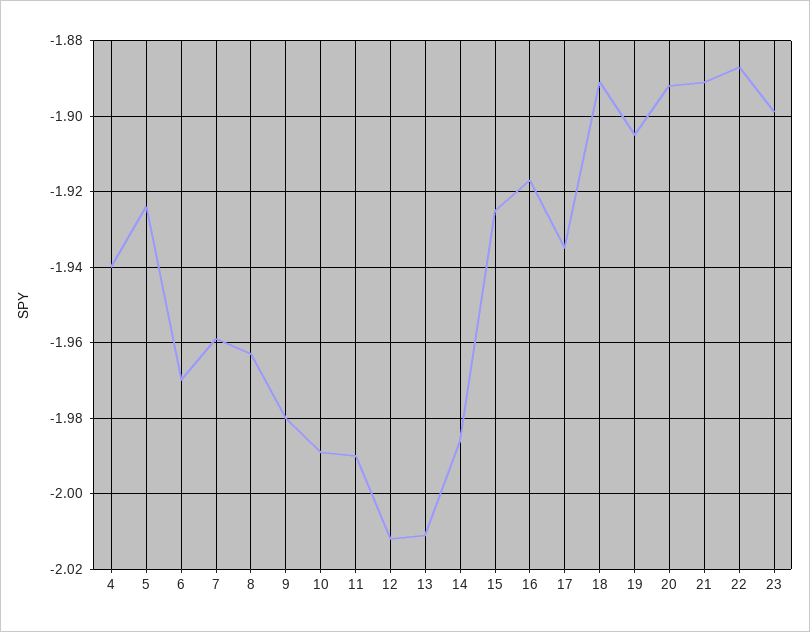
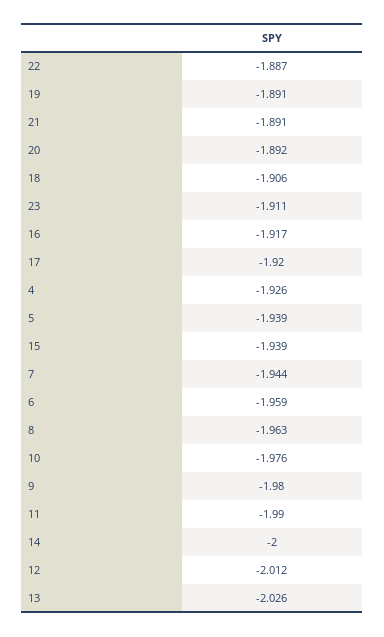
  {
-   "4": -1.94,
+   "4": -1.926,
-   "5": -1.925,
+   "5": -1.939,
-   "6": -1.97,
+   "6": -1.959,
-   "7": -1.96,
+   "7": -1.944,
    "8": -1.963,
    "9": -1.98,
-   "10": -1.99,
+   "10": -1.976,
    "11": -1.99,
    "12": -2.012,
-   "13": -2.01,
+   "13": -2.026,
-   "14": -1.985,
+   "14": -2,
-   "15": -1.925,
+   "15": -1.939,
    "16": -1.917,
-   "17": -1.935,
+   "17": -1.92,
-   "18": -1.89,
+   "18": -1.906,
-   "19": -1.905,
+   "19": -1.891,
    "20": -1.892,
    "21": -1.891,
    "22": -1.887,
-   "23": -1.9
+   "23": -1.911
  }

